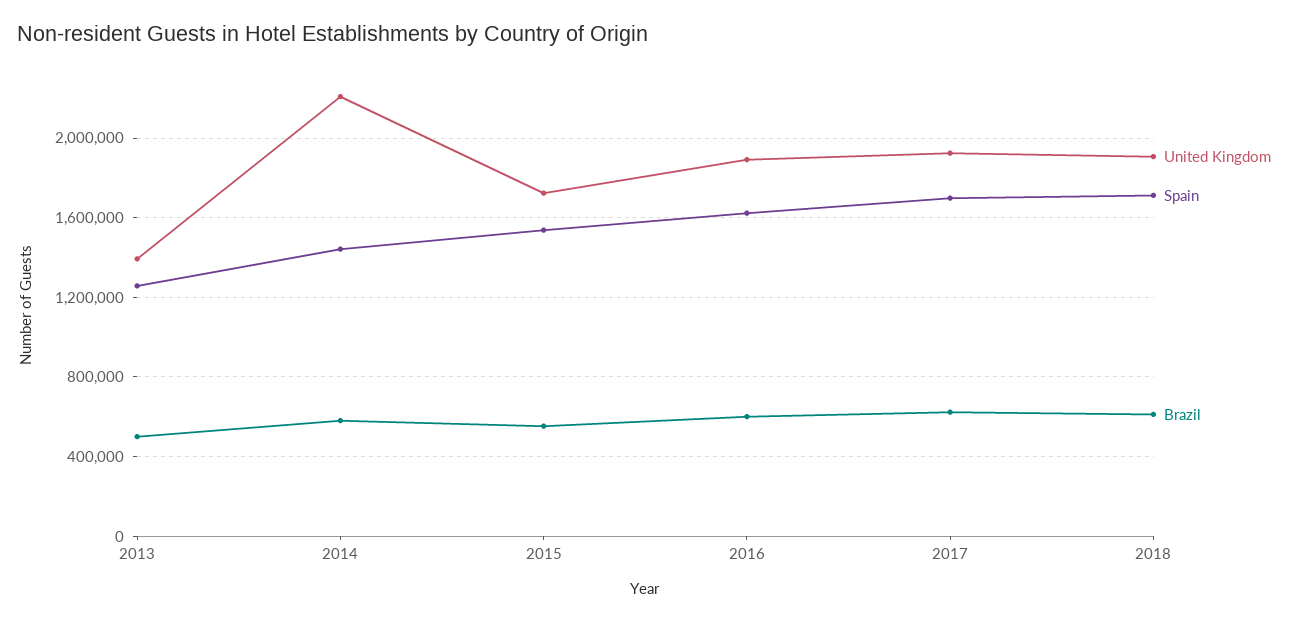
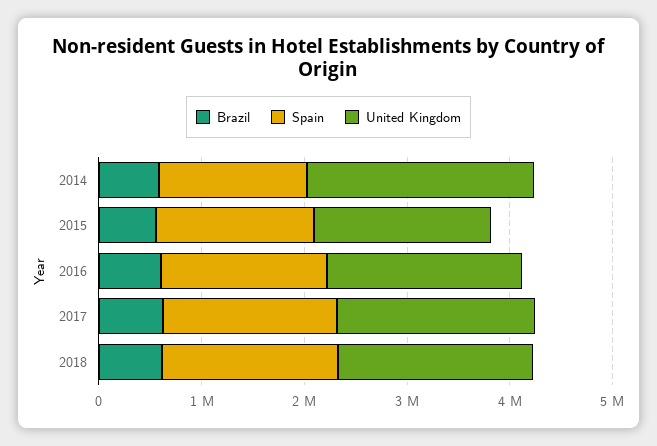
  {
    "United Kingdom": {
-     "2013": 1400000,
      "2014": 2200000,
      "2015": 1700000,
      "2016": 1900000,
      "2017": 1900000,
      "2018": 1900000
    },
    "Spain": {
-     "2013": 1250000,
      "2014": 1450000,
      "2015": 1550000,
      "2016": 1600000,
      "2017": 1700000,
      "2018": 1700000
    },
    "Brazil": {
-     "2013": 500000,
      "2014": 600000,
      "2015": 550000,
      "2016": 600000,
      "2017": 600000,
      "2018": 600000
    }
  }

